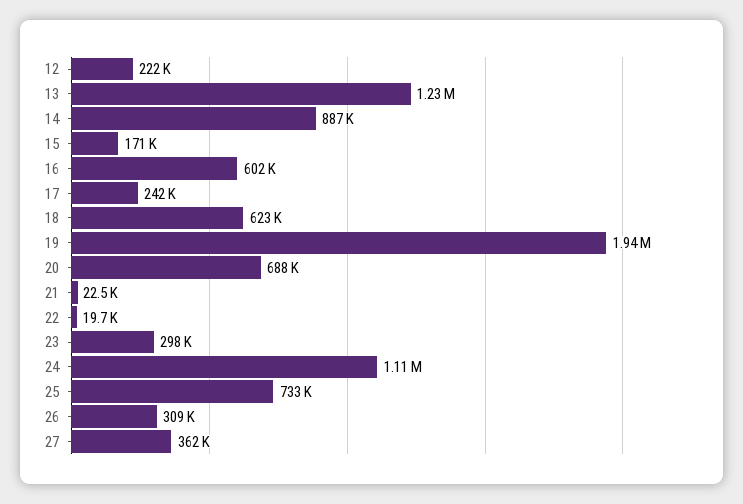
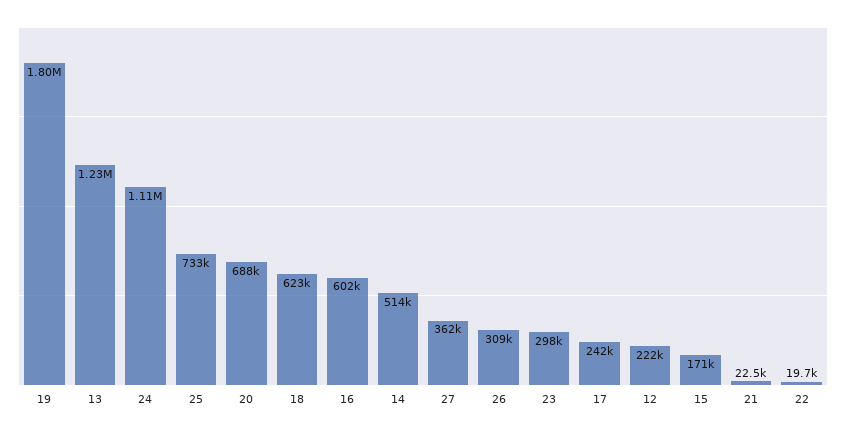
  {
    "12": 222000,
    "13": 1230000,
-   "14": 887000,
+   "14": 514000,
    "15": 171000,
    "16": 602000,
    "17": 242000,
    "18": 623000,
-   "19": 1940000,
+   "19": 1800000,
    "20": 688000,
    "21": 22500,
    "22": 19700,
    "23": 298000,
    "24": 1110000,
    "25": 733000,
    "26": 309000,
    "27": 362000
  }

